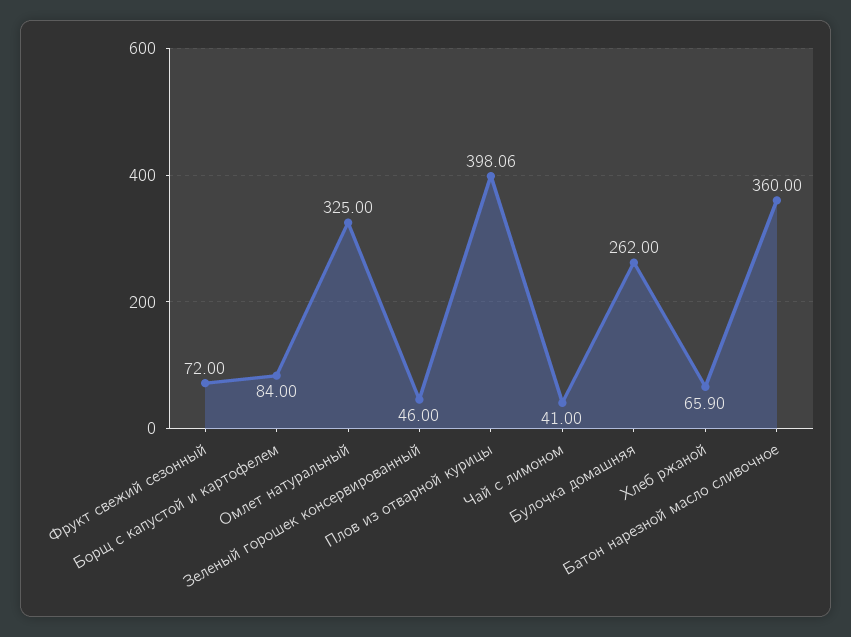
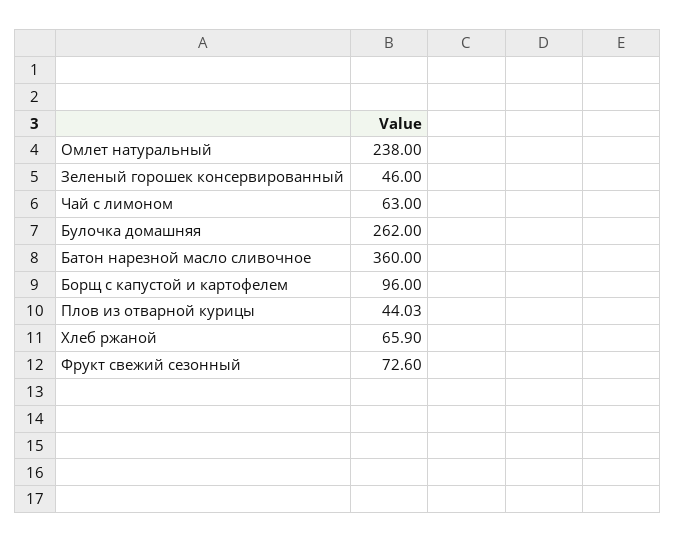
  {
-   "Фрукт свежий сезонный": 72,
+   "Фрукт свежий сезонный": 72.6,
-   "Борщ с капустой и картофелем": 84,
+   "Борщ с капустой и картофелем": 96,
-   "Омлет натуральный": 325,
+   "Омлет натуральный": 238,
    "Зеленый горошек консервированный": 46,
-   "Плов из отварной курицы": 398.06,
+   "Плов из отварной курицы": 44.03,
-   "Чай с лимоном": 41,
+   "Чай с лимоном": 63,
    "Булочка домашняя": 262,
    "Хлеб ржаной": 65.9,
    "Батон нарезной масло сливочное": 360
  }

